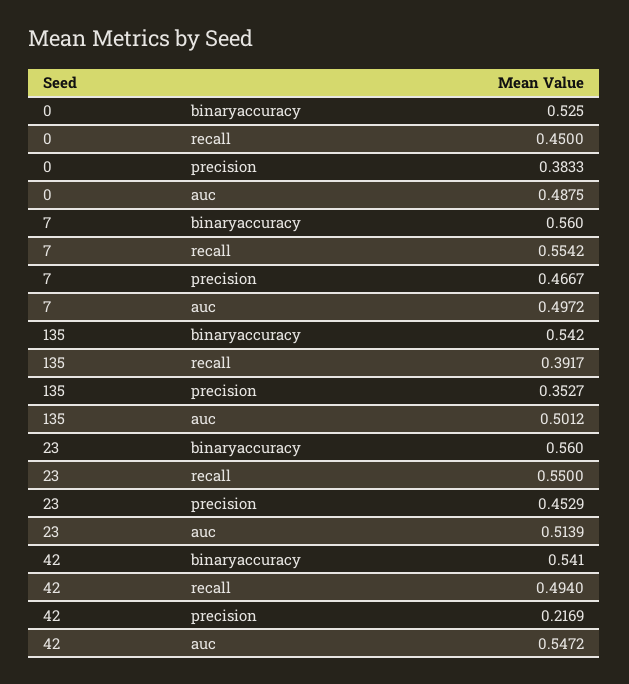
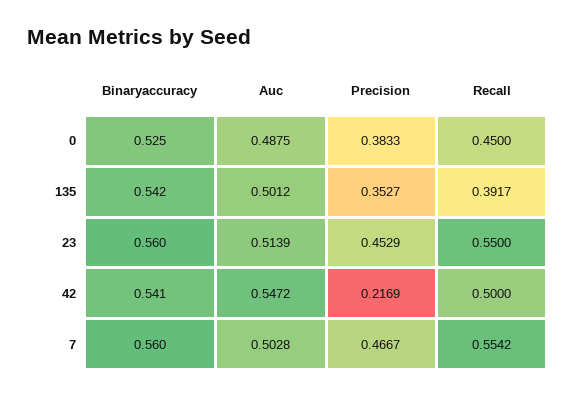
  {
    "0": {
      "binaryaccuracy": 0.525,
      "recall": 0.45,
      "precision": 0.3833,
      "auc": 0.4875
    },
    "7": {
      "binaryaccuracy": 0.56,
      "recall": 0.5542,
      "precision": 0.4667,
-     "auc": 0.4972
+     "auc": 0.5028
    },
    "135": {
      "binaryaccuracy": 0.542,
      "recall": 0.3917,
      "precision": 0.3527,
      "auc": 0.5012
    },
    "23": {
      "binaryaccuracy": 0.56,
      "recall": 0.55,
      "precision": 0.4529,
      "auc": 0.5139
    },
    "42": {
      "binaryaccuracy": 0.541,
-     "recall": 0.494,
+     "recall": 0.5,
      "precision": 0.2169,
      "auc": 0.5472
    }
  }

